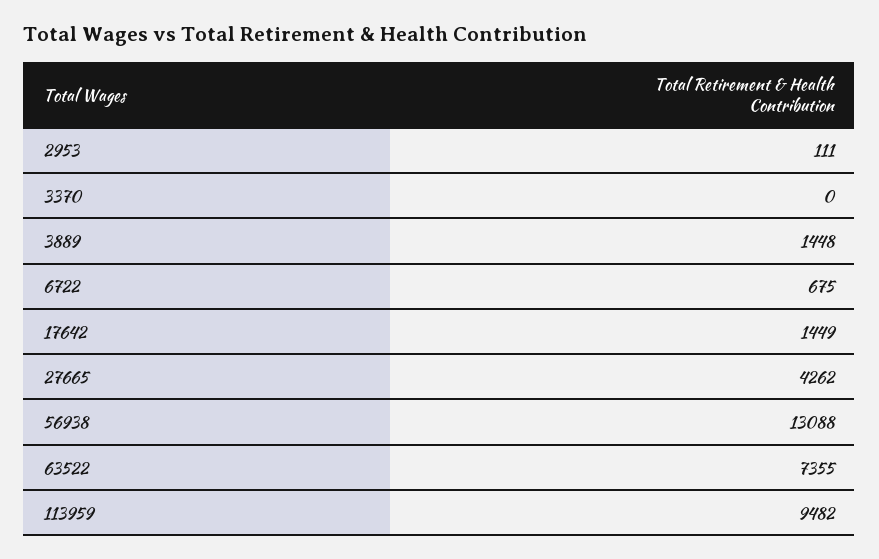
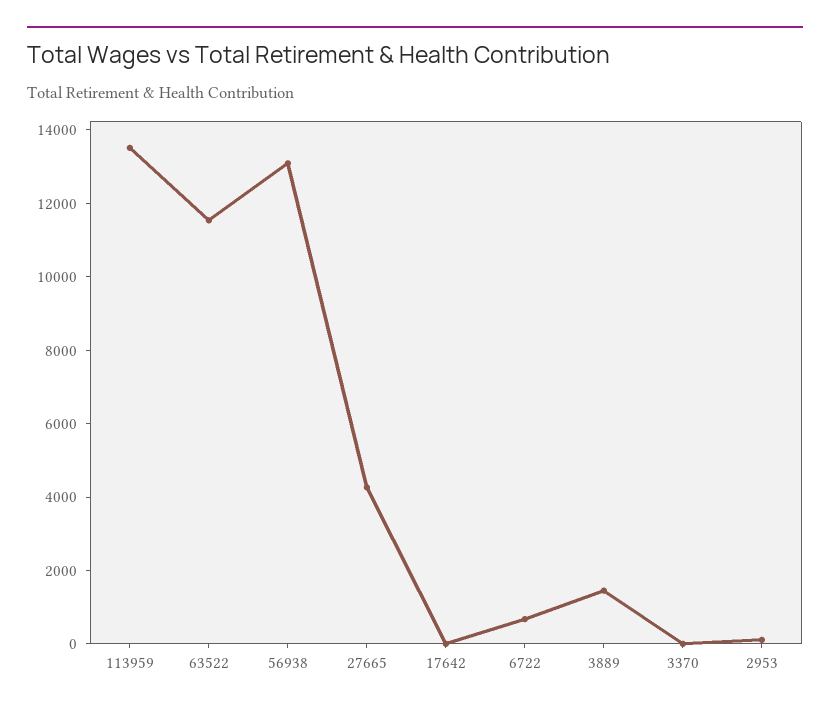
  {
    "2953": 111,
    "3370": 0,
    "3889": 1448,
    "6722": 675,
-   "17642": 1449,
+   "17642": 0,
    "27665": 4262,
    "56938": 13088,
-   "63522": 7355,
+   "63522": 11500,
-   "113959": 9482
+   "113959": 13500
  }

